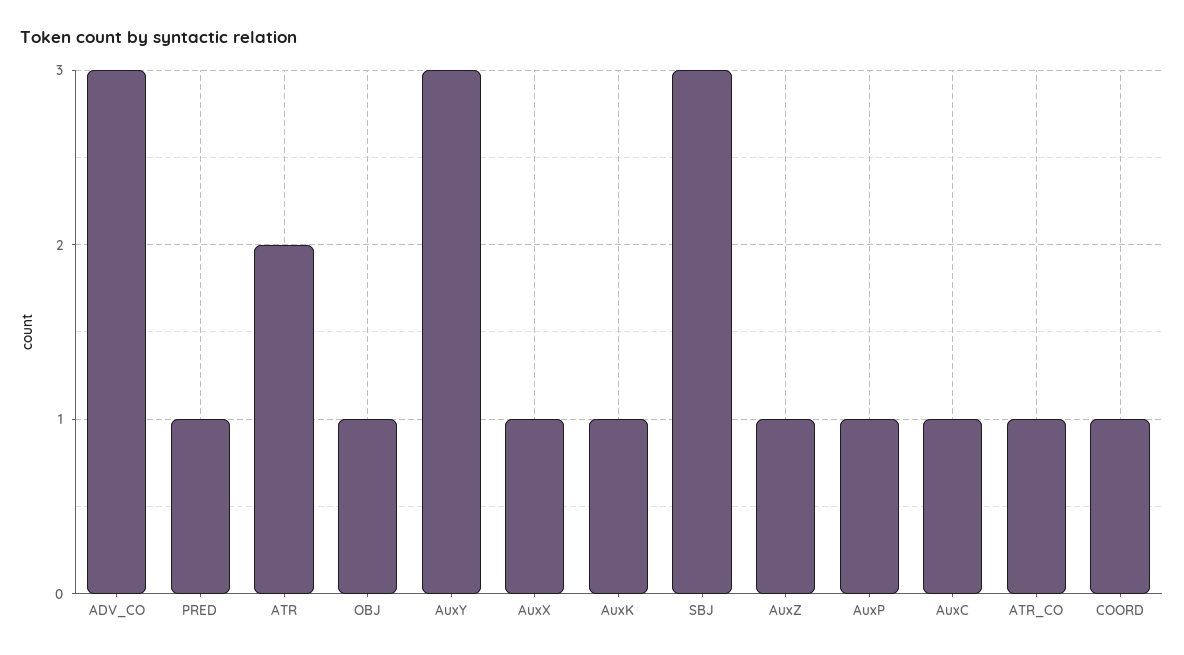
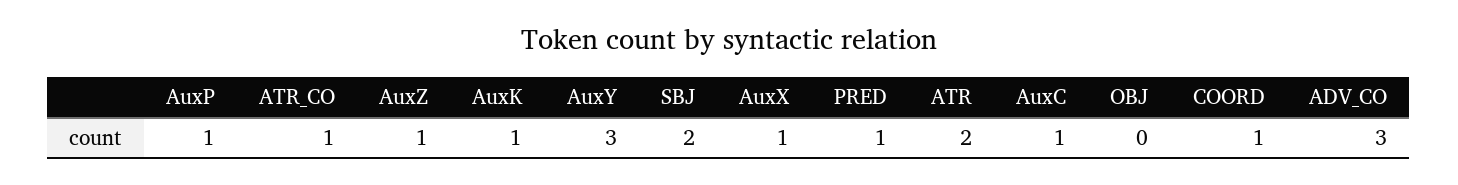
  {
    "ADV_CO": 3,
    "PRED": 1,
    "ATR": 2,
-   "OBJ": 1,
+   "OBJ": 0,
    "AuxY": 3,
    "AuxX": 1,
    "AuxK": 1,
-   "SBJ": 3,
+   "SBJ": 2,
    "AuxZ": 1,
    "AuxP": 1,
    "AuxC": 1,
    "ATR_CO": 1,
    "COORD": 1
  }

